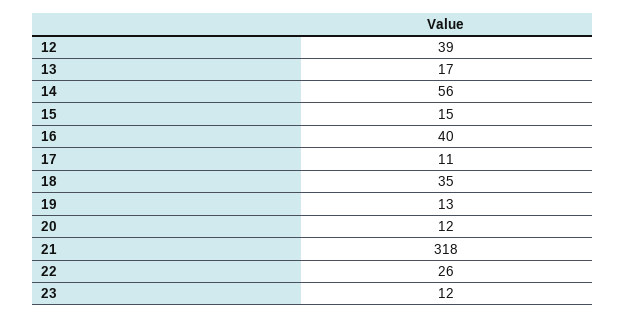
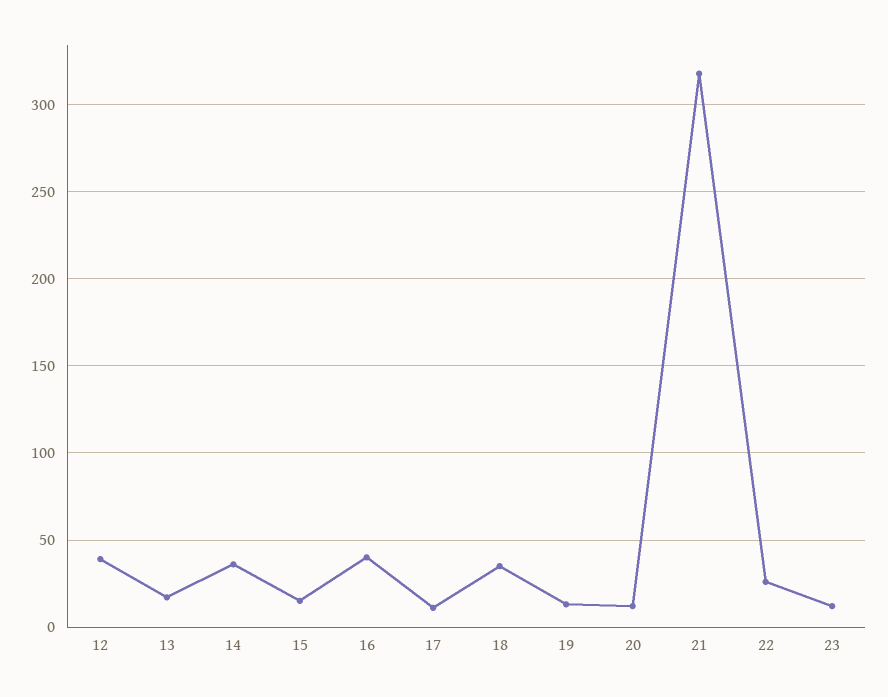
  {
    "12": 39,
    "13": 17,
-   "14": 56,
+   "14": 35,
    "15": 15,
    "16": 40,
    "17": 11,
    "18": 35,
    "19": 13,
    "20": 12,
    "21": 318,
    "22": 26,
    "23": 12
  }

